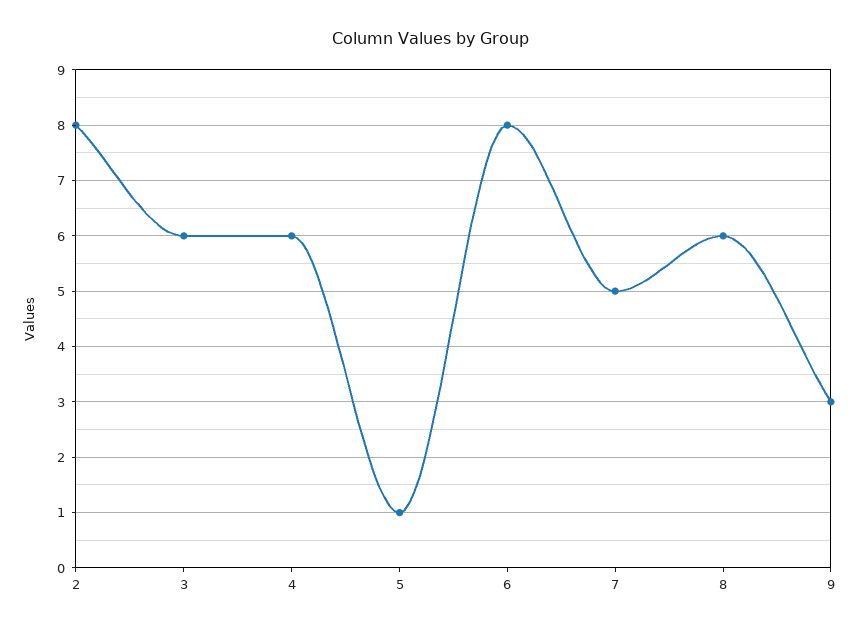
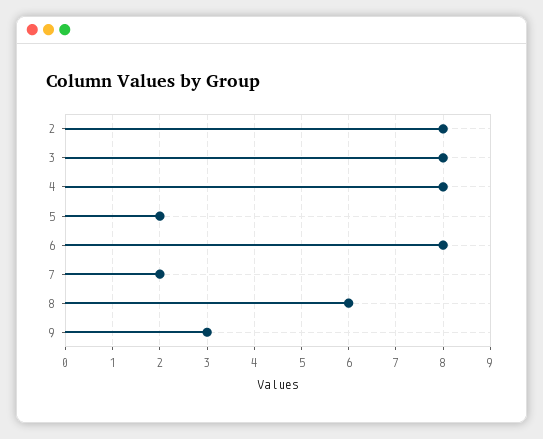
  {
    "2": 8,
-   "3": 6,
+   "3": 8,
-   "4": 6,
+   "4": 8,
-   "5": 1,
+   "5": 2,
    "6": 8,
-   "7": 5,
+   "7": 2,
    "8": 6,
    "9": 3
  }

